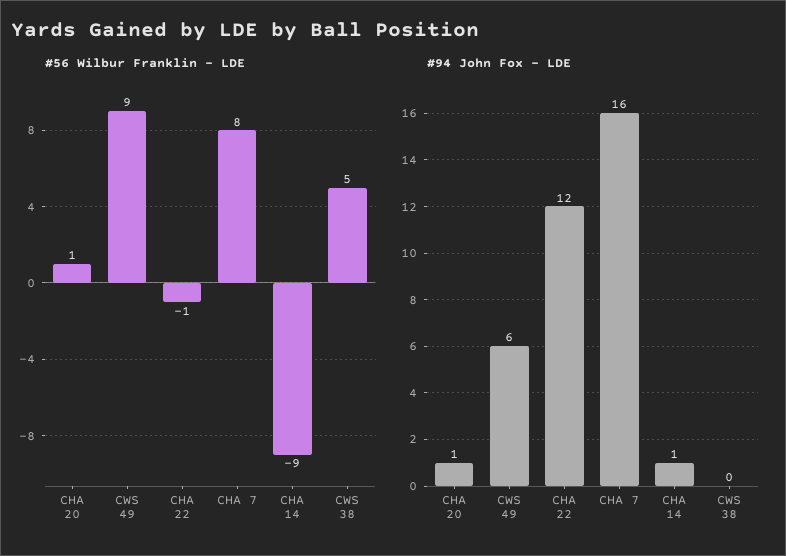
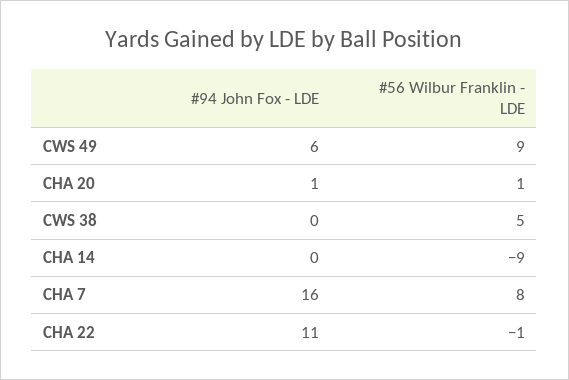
  {
    "#56 Wilbur Franklin - LDE": {
      "CHA 20": 1,
      "CWS 49": 9,
      "CHA 22": -1,
      "CHA 7": 8,
      "CHA 14": -9,
      "CWS 38": 5
    },
    "#94 John Fox - LDE": {
      "CHA 20": 1,
      "CWS 49": 6,
-     "CHA 22": 12,
+     "CHA 22": 11,
      "CHA 7": 16,
-     "CHA 14": 1,
+     "CHA 14": 0,
      "CWS 38": 0
    }
  }

